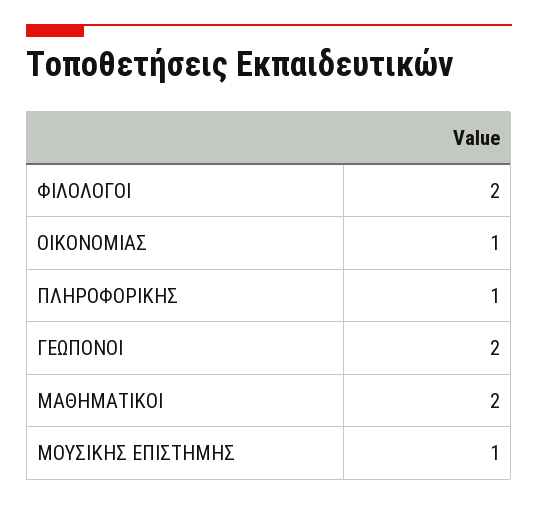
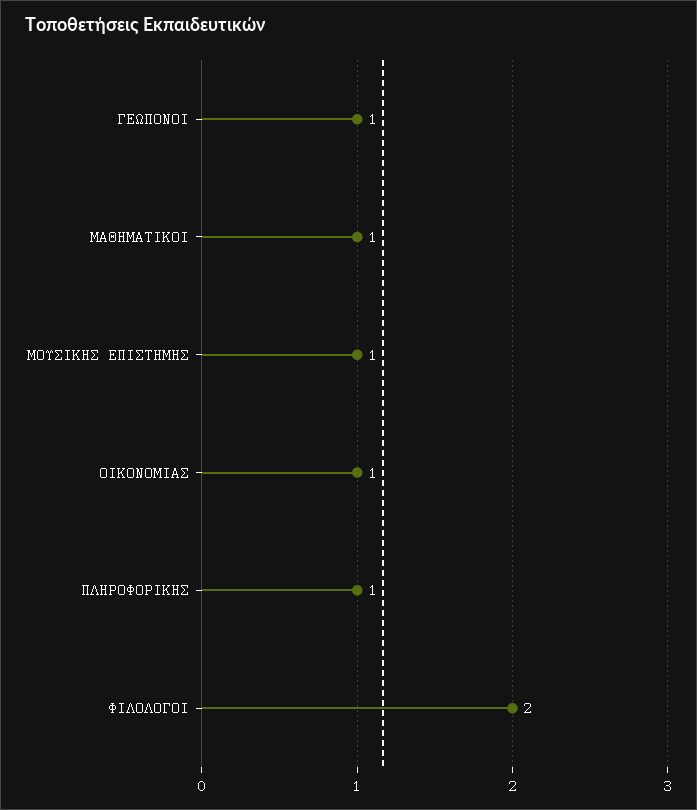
  {
    "ΦΙΛΟΛΟΓΟΙ": 2,
    "ΟΙΚΟΝΟΜΙΑΣ": 1,
    "ΠΛΗΡΟΦΟΡΙΚΗΣ": 1,
-   "ΓΕΩΠΟΝΟΙ": 2,
+   "ΓΕΩΠΟΝΟΙ": 1,
-   "ΜΑΘΗΜΑΤΙΚΟΙ": 2,
+   "ΜΑΘΗΜΑΤΙΚΟΙ": 1,
    "ΜΟΥΣΙΚΗΣ ΕΠΙΣΤΗΜΗΣ": 1
  }

